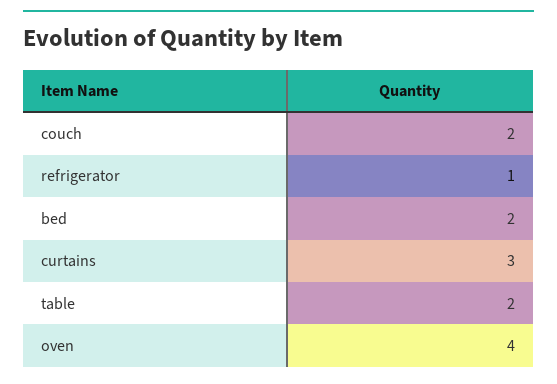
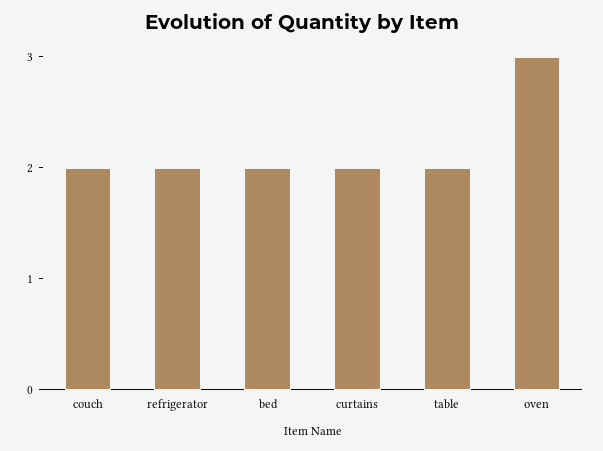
  {
    "couch": 2,
-   "refrigerator": 1,
+   "refrigerator": 2,
    "bed": 2,
-   "curtains": 3,
+   "curtains": 2,
    "table": 2,
-   "oven": 4
+   "oven": 3
  }

